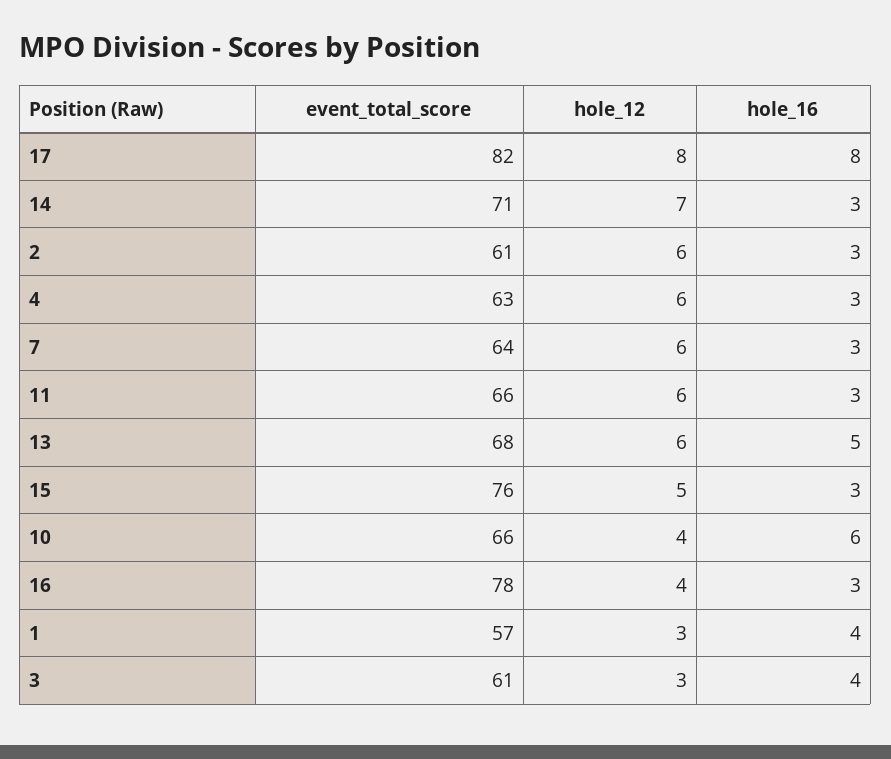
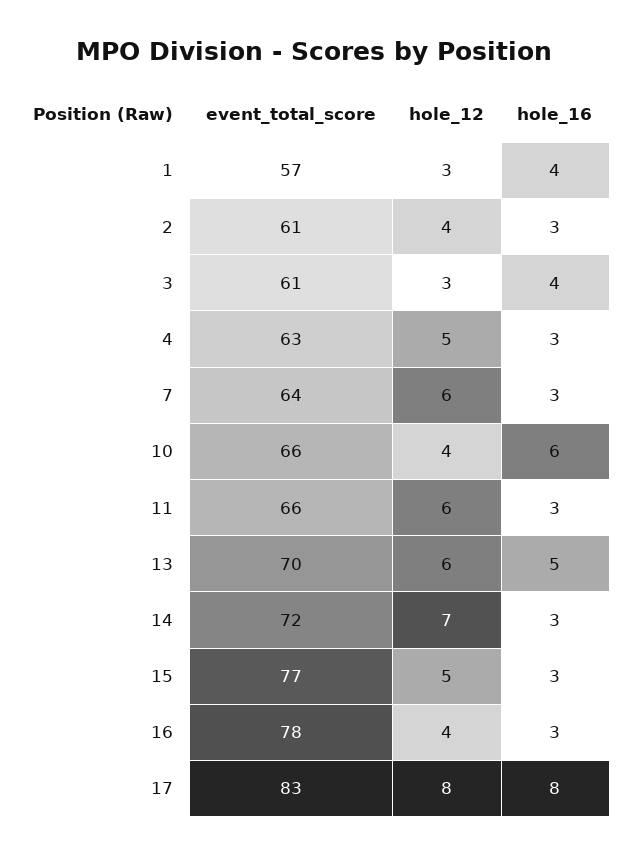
  {
    "event_total_score": {
-     "17": 82,
+     "17": 83,
-     "14": 71,
+     "14": 72,
      "2": 61,
      "4": 63,
      "7": 64,
      "11": 66,
-     "13": 68,
+     "13": 70,
-     "15": 76,
+     "15": 77,
      "10": 66,
      "16": 78,
      "1": 57,
      "3": 61
    },
    "hole_12": {
      "17": 8,
      "14": 7,
-     "2": 6,
+     "2": 4,
-     "4": 6,
+     "4": 5,
      "7": 6,
      "11": 6,
      "13": 6,
      "15": 5,
      "10": 4,
      "16": 4,
      "1": 3,
      "3": 3
    },
    "hole_16": {
      "17": 8,
      "14": 3,
      "2": 3,
      "4": 3,
      "7": 3,
      "11": 3,
      "13": 5,
      "15": 3,
      "10": 6,
      "16": 3,
      "1": 4,
      "3": 4
    }
  }

